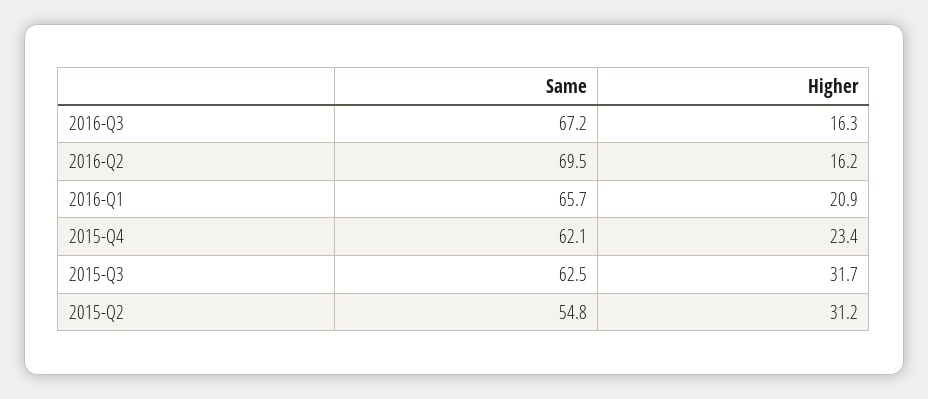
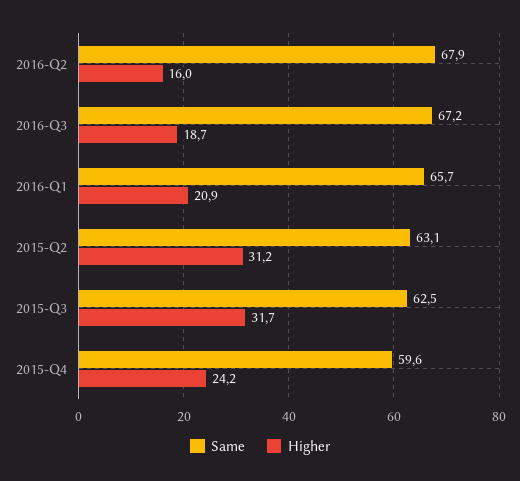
  {
    "Same": {
      "2016-Q3": 67.2,
-     "2016-Q2": 69.5,
+     "2016-Q2": 67.9,
      "2016-Q1": 65.7,
-     "2015-Q4": 62.1,
+     "2015-Q4": 59.6,
      "2015-Q3": 62.5,
-     "2015-Q2": 54.8
+     "2015-Q2": 63.1
    },
    "Higher": {
-     "2016-Q3": 16.3,
+     "2016-Q3": 18.7,
-     "2016-Q2": 16.2,
+     "2016-Q2": 16,
      "2016-Q1": 20.9,
-     "2015-Q4": 23.4,
+     "2015-Q4": 24.2,
      "2015-Q3": 31.7,
      "2015-Q2": 31.2
    }
  }

